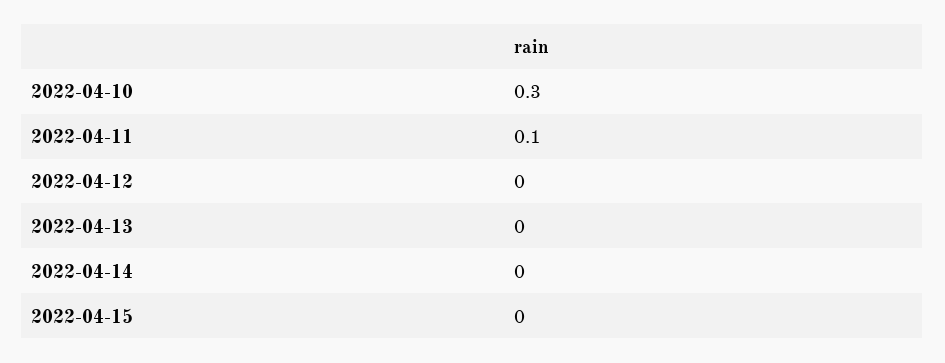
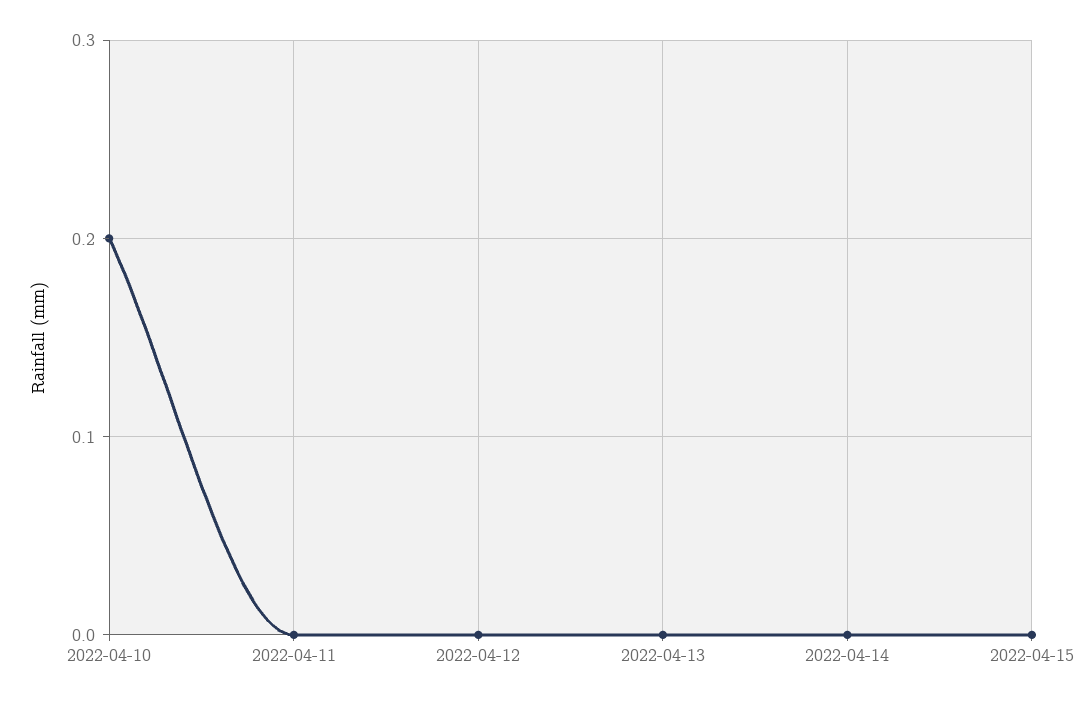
  {
-   "2022-04-10": 0.3,
+   "2022-04-10": 0.2,
-   "2022-04-11": 0.1,
+   "2022-04-11": 0,
    "2022-04-12": 0,
    "2022-04-13": 0,
    "2022-04-14": 0,
    "2022-04-15": 0
  }

